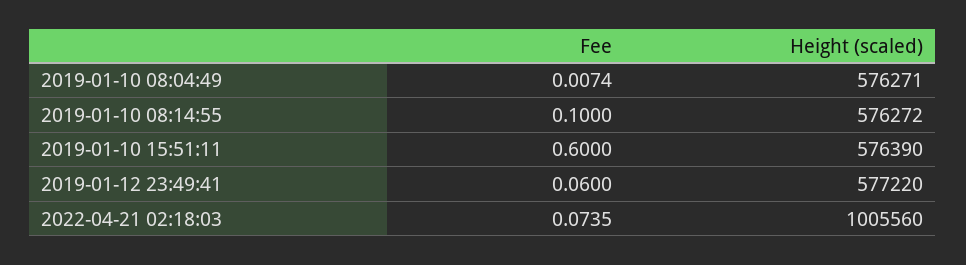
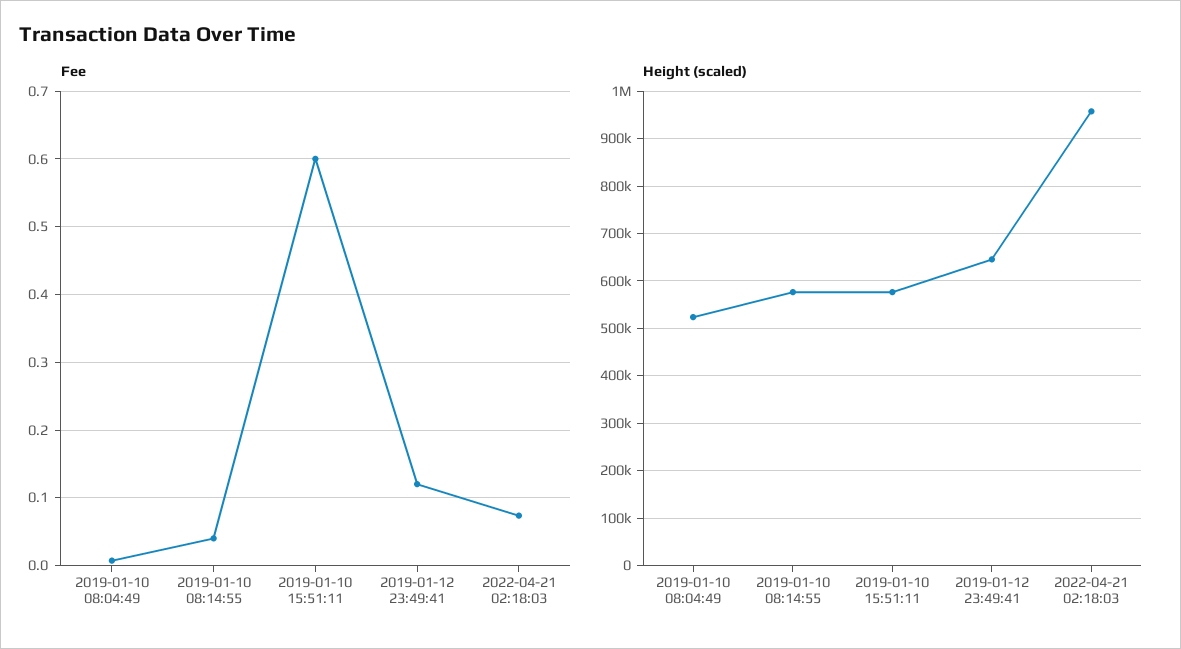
  {
    "Fee": {
      "2019-01-10 08:04:49": 0.0074,
-     "2019-01-10 08:14:55": 0.1,
+     "2019-01-10 08:14:55": 0.04,
      "2019-01-10 15:51:11": 0.6,
-     "2019-01-12 23:49:41": 0.06,
+     "2019-01-12 23:49:41": 0.12,
      "2022-04-21 02:18:03": 0.0735
    },
    "Height (scaled)": {
-     "2019-01-10 08:04:49": 576271,
+     "2019-01-10 08:04:49": 520000,
      "2019-01-10 08:14:55": 576272,
      "2019-01-10 15:51:11": 576390,
-     "2019-01-12 23:49:41": 577220,
+     "2019-01-12 23:49:41": 640000,
-     "2022-04-21 02:18:03": 1005560
+     "2022-04-21 02:18:03": 960000
    }
  }

